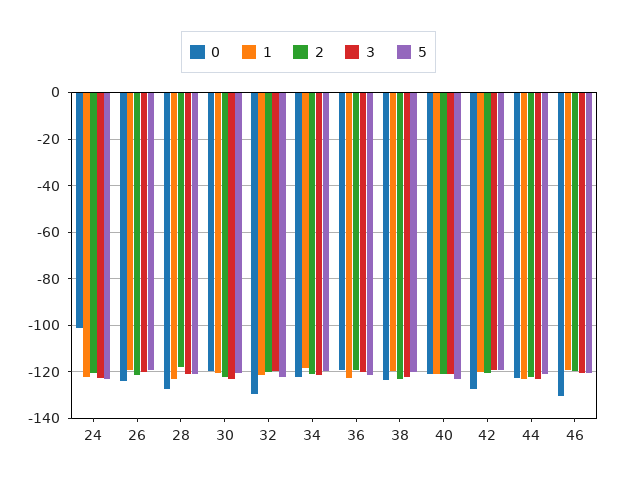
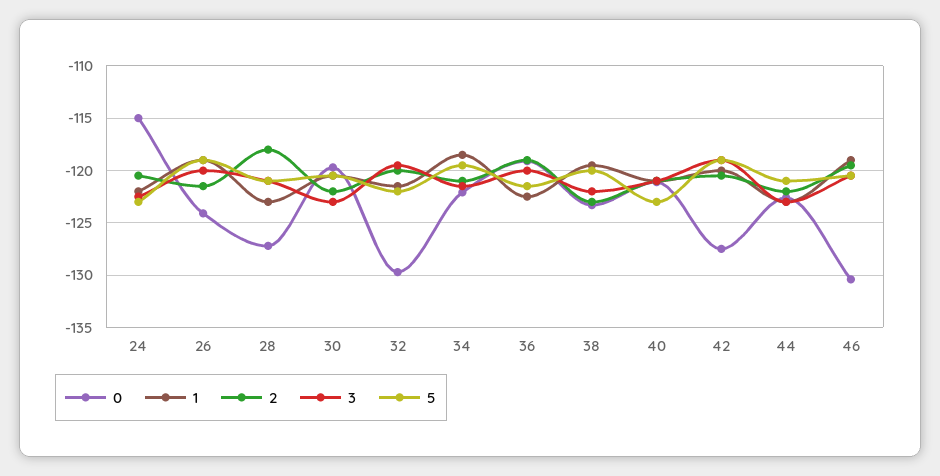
  {
    "0": {
-     "24": -100,
+     "24": -115,
      "26": -124,
      "28": -127,
      "30": -120,
      "32": -130,
      "34": -122,
      "36": -119,
      "38": -123,
      "40": -121,
      "42": -128,
      "44": -123,
      "46": -130
    },
    "1": {
      "24": -122,
      "26": -119,
      "28": -123,
      "30": -121,
      "32": -122,
      "34": -119,
      "36": -123,
      "38": -120,
      "40": -121,
      "42": -120,
      "44": -123,
      "46": -119
    },
    "2": {
      "24": -121,
      "26": -122,
      "28": -118,
      "30": -122,
      "32": -120,
      "34": -121,
      "36": -119,
      "38": -123,
      "40": -121,
      "42": -121,
      "44": -122,
      "46": -120
    },
    "3": {
      "24": -123,
      "26": -120,
      "28": -121,
      "30": -123,
      "32": -120,
      "34": -122,
      "36": -120,
      "38": -122,
      "40": -121,
      "42": -119,
      "44": -123,
      "46": -121
    },
    "5": {
      "24": -123,
      "26": -119,
      "28": -121,
      "30": -121,
      "32": -122,
      "34": -120,
      "36": -122,
      "38": -120,
      "40": -123,
      "42": -119,
      "44": -121,
      "46": -121
    }
  }

